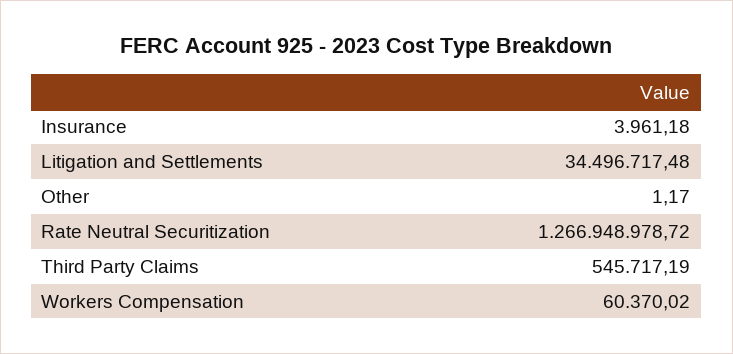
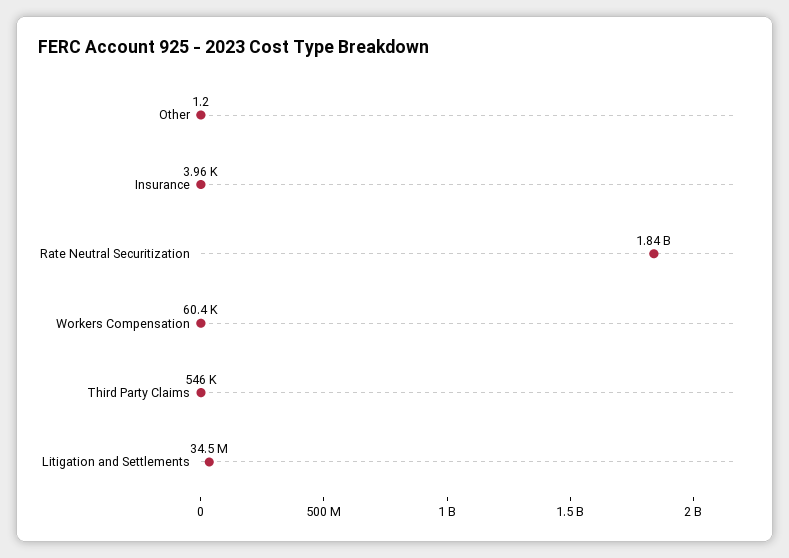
  {
    "Insurance": 3961.18,
    "Litigation and Settlements": 34496717.48,
    "Other": 1.17,
-   "Rate Neutral Securitization": 1266948978.72,
+   "Rate Neutral Securitization": 1840000000,
    "Third Party Claims": 545717.19,
    "Workers Compensation": 60370.02
  }

